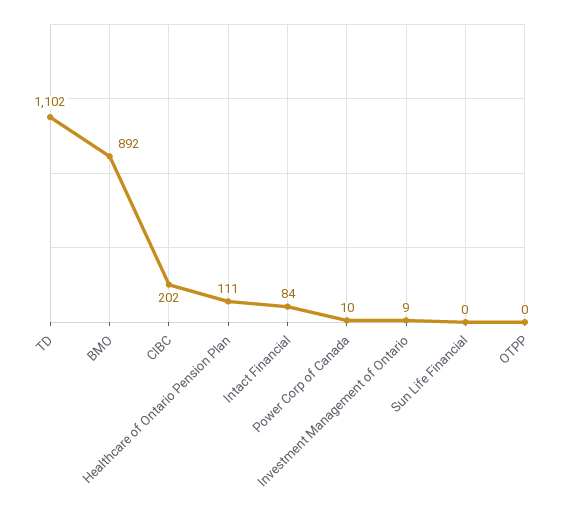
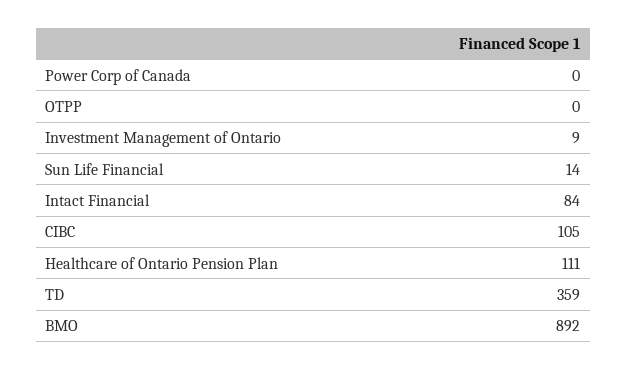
  {
-   "TD": 1102,
+   "TD": 359,
    "BMO": 892,
-   "CIBC": 202,
+   "CIBC": 105,
    "Healthcare of Ontario Pension Plan": 111,
    "Intact Financial": 84,
-   "Power Corp of Canada": 10,
+   "Power Corp of Canada": 0,
    "Investment Management of Ontario": 9,
-   "Sun Life Financial": 0,
+   "Sun Life Financial": 14,
    "OTPP": 0
  }

